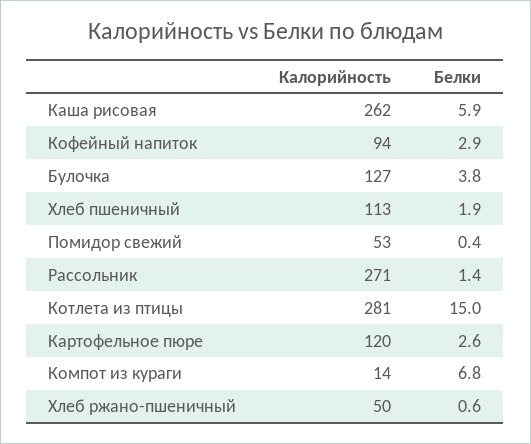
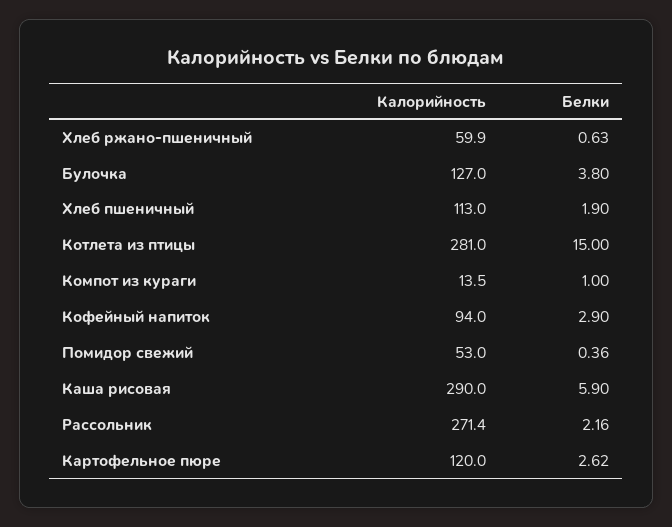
  {
    "Калорийность": {
-     "Каша рисовая": 262,
+     "Каша рисовая": 290,
      "Кофейный напиток": 94,
      "Булочка": 127,
      "Хлеб пшеничный": 113,
      "Помидор свежий": 53,
      "Рассольник": 271.4,
      "Котлета из птицы": 281,
      "Картофельное пюре": 120,
      "Компот из кураги": 13.5,
-     "Хлеб ржано-пшеничный": 50
+     "Хлеб ржано-пшеничный": 59.9
    },
    "Белки": {
      "Каша рисовая": 5.9,
      "Кофейный напиток": 2.9,
      "Булочка": 3.8,
      "Хлеб пшеничный": 1.9,
      "Помидор свежий": 0.36,
-     "Рассольник": 1.4,
+     "Рассольник": 2.16,
      "Котлета из птицы": 15,
      "Картофельное пюре": 2.62,
-     "Компот из кураги": 6.8,
+     "Компот из кураги": 1,
      "Хлеб ржано-пшеничный": 0.63
    }
  }

